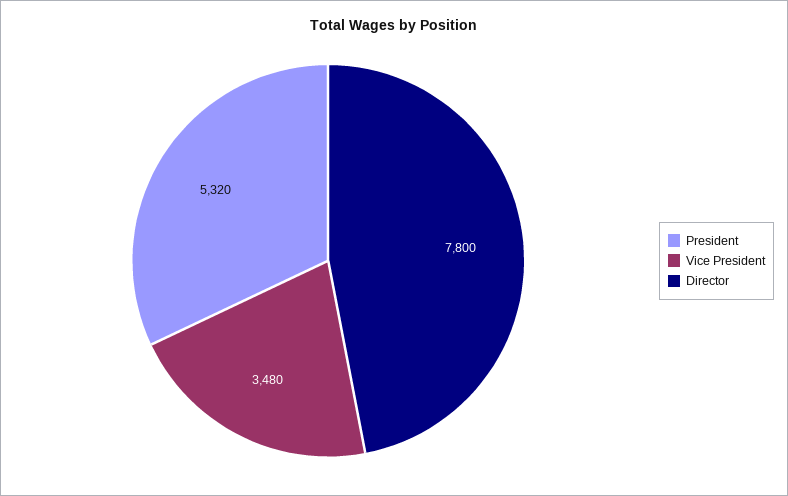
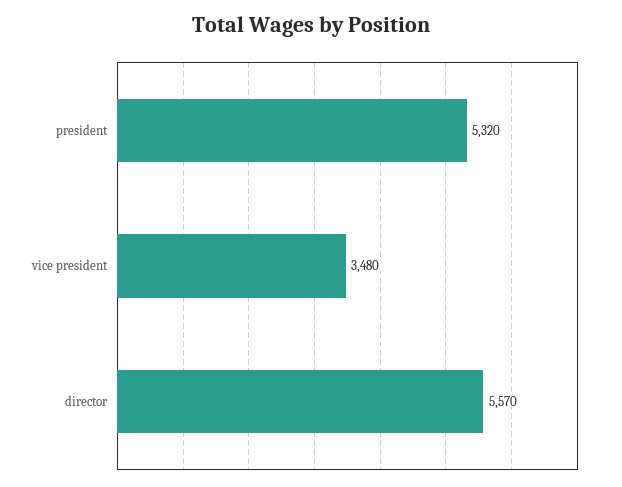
  {
    "President": 5320,
    "Vice President": 3480,
-   "Director": 7800
+   "Director": 5570
  }

